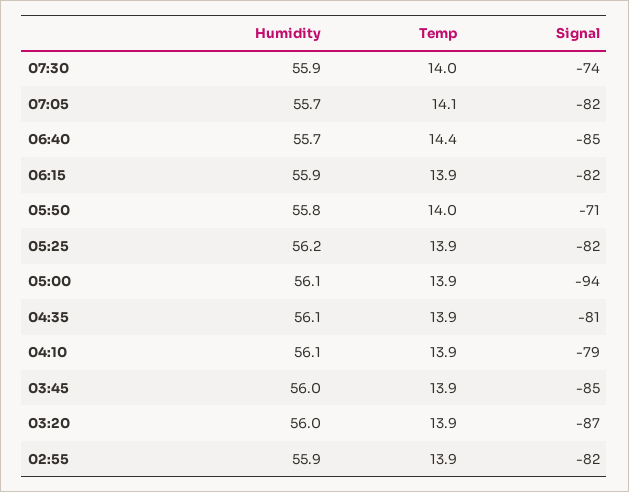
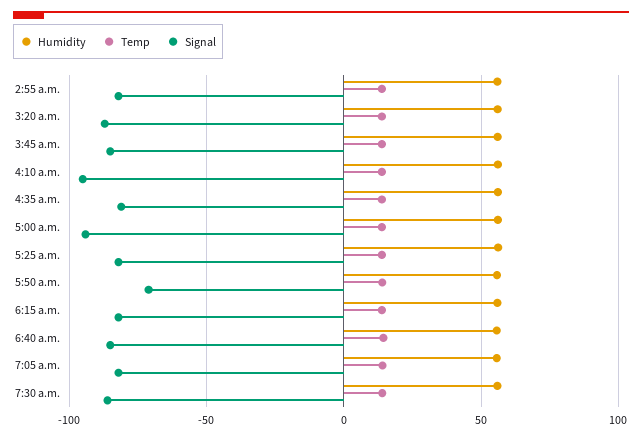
  {
    "Humidity": {
      "07:30": 55.9,
      "07:05": 55.7,
      "06:40": 55.7,
      "06:15": 55.9,
      "05:50": 55.8,
      "05:25": 56.2,
      "05:00": 56.1,
      "04:35": 56.1,
      "04:10": 56.1,
      "03:45": 56,
      "03:20": 56,
      "02:55": 55.9
    },
    "Temp": {
      "07:30": 14,
      "07:05": 14.1,
      "06:40": 14.4,
      "06:15": 13.9,
      "05:50": 14,
      "05:25": 13.9,
      "05:00": 13.9,
      "04:35": 13.9,
      "04:10": 13.9,
      "03:45": 13.9,
      "03:20": 13.9,
      "02:55": 13.9
    },
    "Signal": {
-     "07:30": -74,
+     "07:30": -85,
      "07:05": -82,
      "06:40": -85,
      "06:15": -82,
      "05:50": -71,
      "05:25": -82,
      "05:00": -94,
      "04:35": -81,
-     "04:10": -79,
+     "04:10": -95,
      "03:45": -85,
      "03:20": -87,
      "02:55": -82
    }
  }

